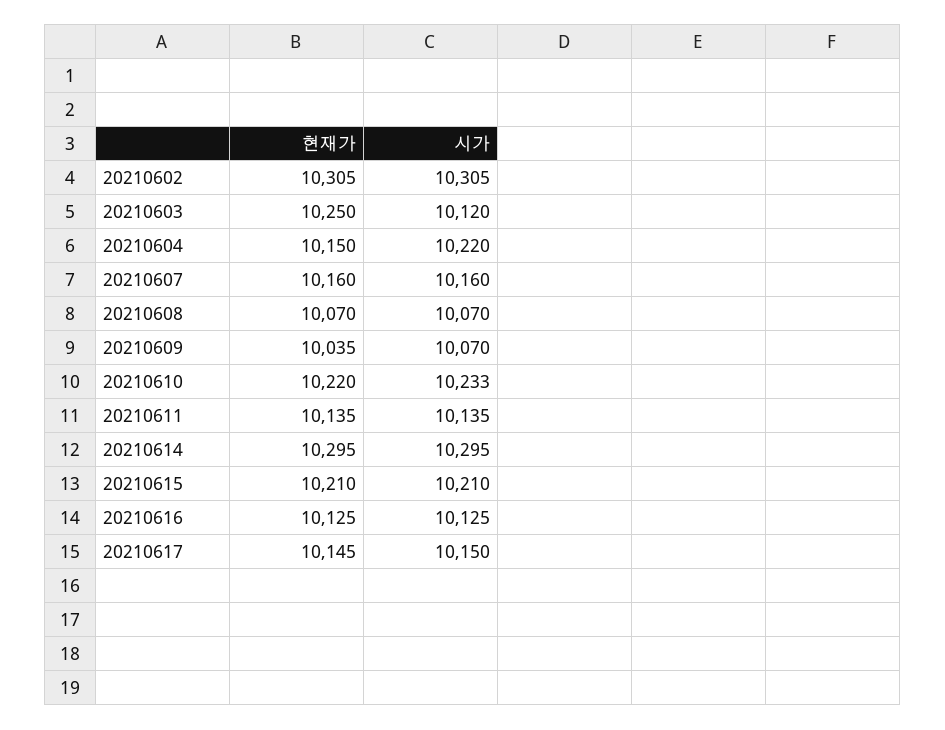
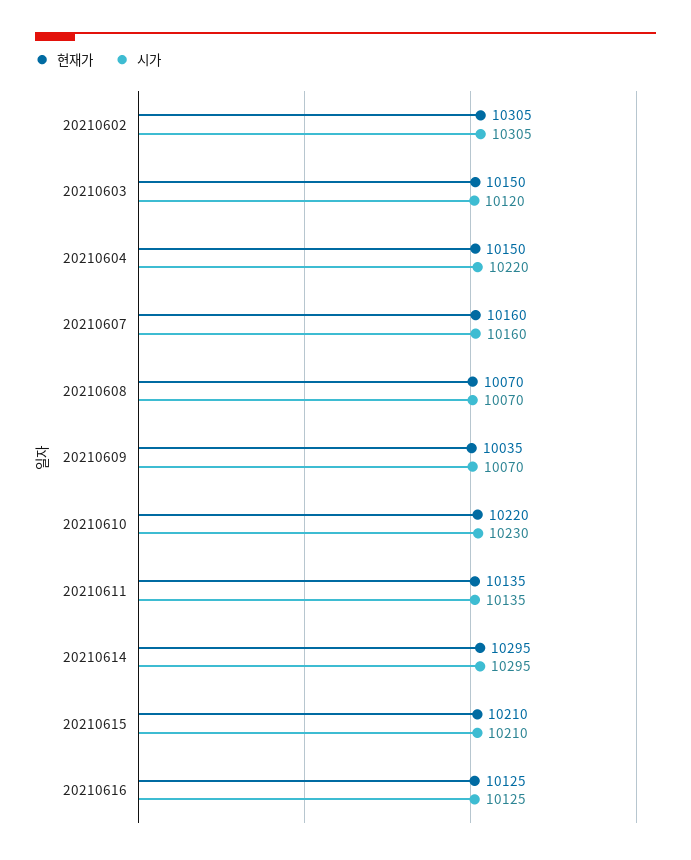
  {
    "현재가": {
      "20210602": 10305,
-     "20210603": 10250,
+     "20210603": 10150,
      "20210604": 10150,
      "20210607": 10160,
      "20210608": 10070,
      "20210609": 10035,
      "20210610": 10220,
      "20210611": 10135,
      "20210614": 10295,
      "20210615": 10210,
-     "20210616": 10125,
+     "20210616": 10125
-     "20210617": 10145
    },
    "시가": {
      "20210602": 10305,
      "20210603": 10120,
      "20210604": 10220,
      "20210607": 10160,
      "20210608": 10070,
      "20210609": 10070,
-     "20210610": 10233,
+     "20210610": 10230,
      "20210611": 10135,
      "20210614": 10295,
      "20210615": 10210,
-     "20210616": 10125,
+     "20210616": 10125
-     "20210617": 10150
    }
  }

